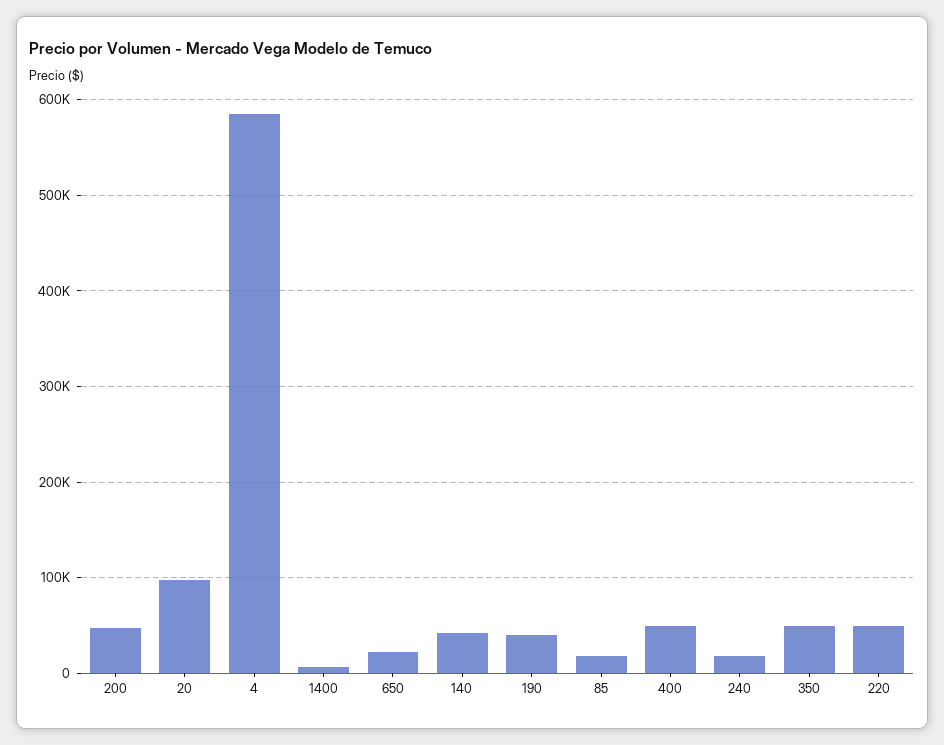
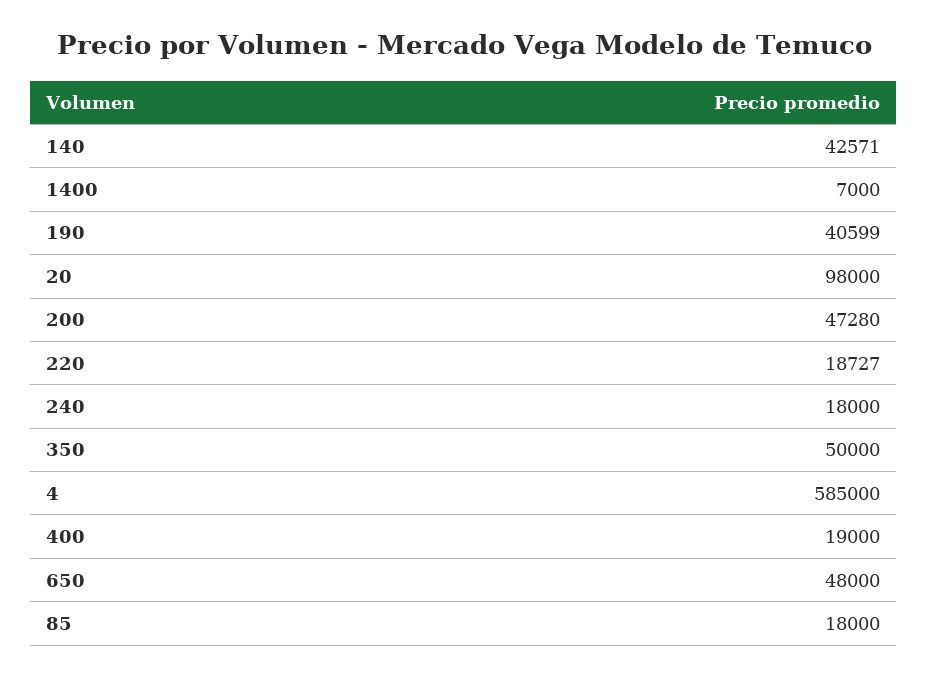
  {
    "200": 47280,
    "20": 98000,
    "4": 585000,
    "1400": 7000,
-   "650": 20000,
+   "650": 48000,
    "140": 42571,
    "190": 40599,
    "85": 18000,
-   "400": 50000,
+   "400": 19000,
    "240": 18000,
    "350": 50000,
-   "220": 50000
+   "220": 18727
  }

